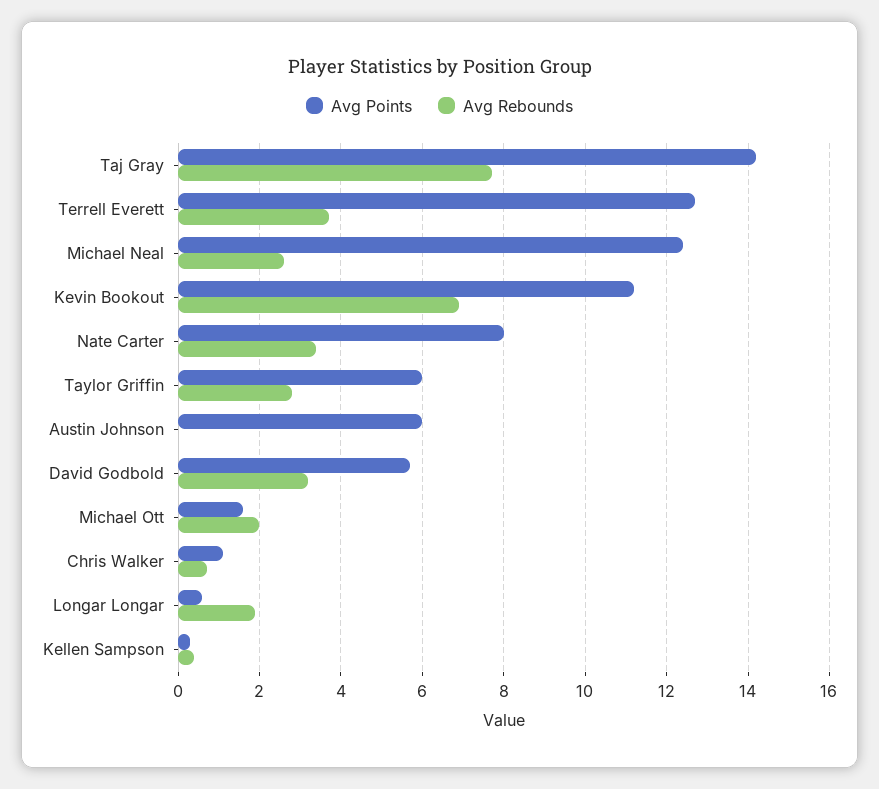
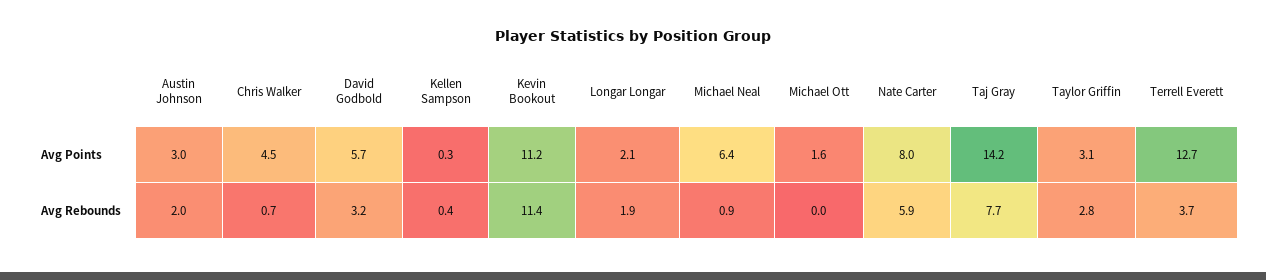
  {
    "Avg Points": {
      "Taj Gray": 14.2,
      "Terrell Everett": 12.7,
-     "Michael Neal": 12.5,
+     "Michael Neal": 6.4,
      "Kevin Bookout": 11.2,
      "Nate Carter": 8,
-     "Taylor Griffin": 6,
+     "Taylor Griffin": 3.1,
-     "Austin Johnson": 6,
+     "Austin Johnson": 3,
      "David Godbold": 5.7,
      "Michael Ott": 1.6,
-     "Chris Walker": 1,
+     "Chris Walker": 4.5,
-     "Longar Longar": 0.5,
+     "Longar Longar": 2.1,
      "Kellen Sampson": 0.3
    },
    "Avg Rebounds": {
      "Taj Gray": 7.7,
      "Terrell Everett": 3.7,
-     "Michael Neal": 2.5,
+     "Michael Neal": 0.9,
-     "Kevin Bookout": 7,
+     "Kevin Bookout": 11.4,
-     "Nate Carter": 3.5,
+     "Nate Carter": 5.9,
      "Taylor Griffin": 2.8,
-     "Austin Johnson": 0,
+     "Austin Johnson": 2,
      "David Godbold": 3.2,
-     "Michael Ott": 2,
+     "Michael Ott": 0,
      "Chris Walker": 0.7,
      "Longar Longar": 1.9,
      "Kellen Sampson": 0.4
    }
  }

